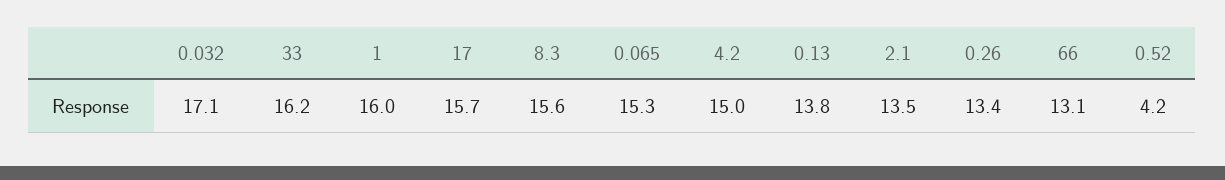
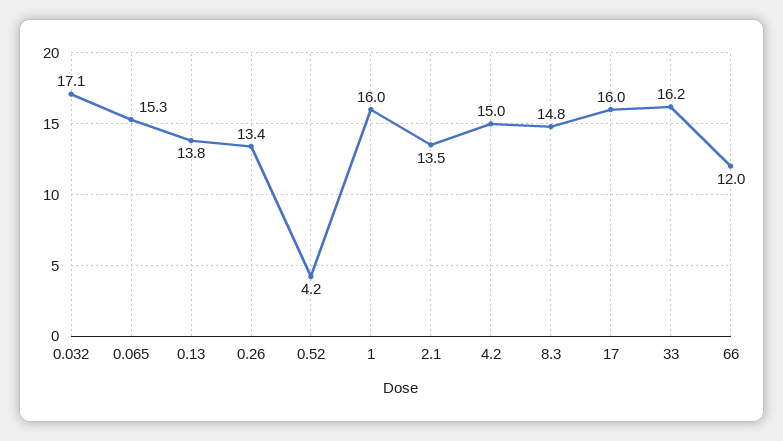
  {
    "0.032": 17.1,
    "33": 16.2,
    "1": 16,
-   "17": 15.7,
+   "17": 16,
-   "8.3": 15.6,
+   "8.3": 14.8,
    "0.065": 15.3,
    "4.2": 15,
    "0.13": 13.8,
    "2.1": 13.5,
    "0.26": 13.4,
-   "66": 13.1,
+   "66": 12,
    "0.52": 4.2
  }

